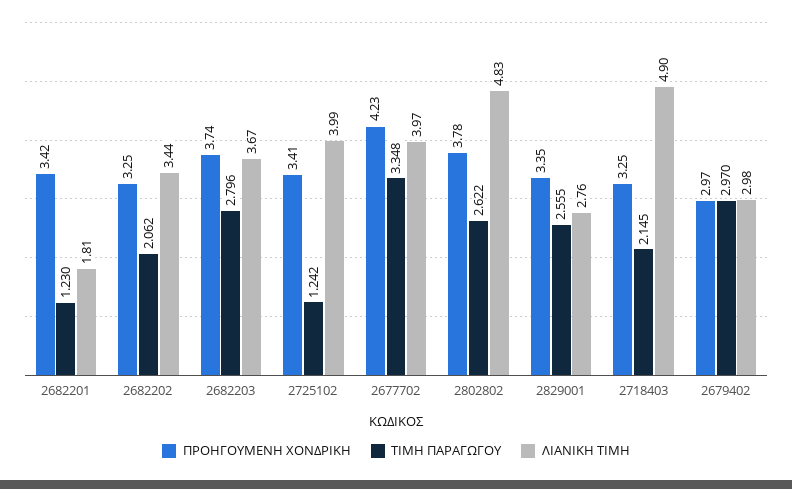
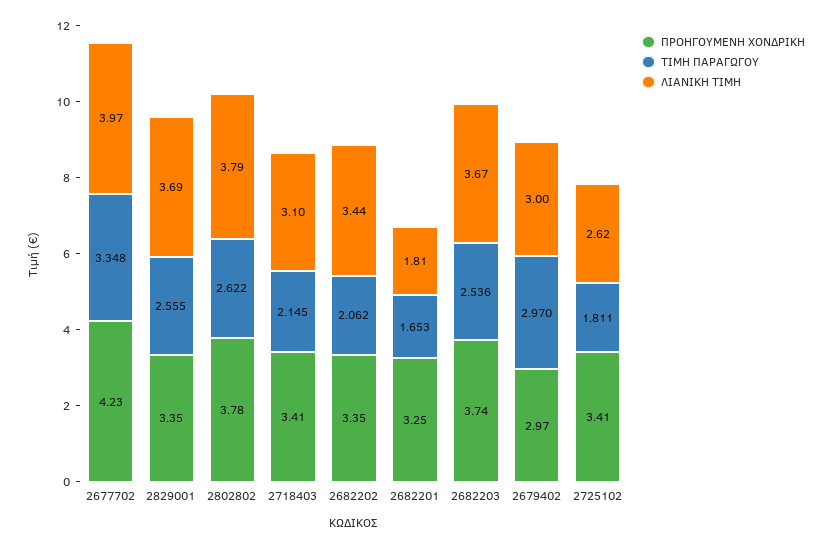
  {
    "ΠΡΟΗΓΟΥΜΕΝΗ ΧΟΝΔΡΙΚΗ": {
-     "2682201": 3.42,
+     "2682201": 3.25,
-     "2682202": 3.25,
+     "2682202": 3.35,
      "2682203": 3.74,
      "2725102": 3.41,
      "2677702": 4.23,
      "2802802": 3.78,
      "2829001": 3.35,
-     "2718403": 3.25,
+     "2718403": 3.41,
      "2679402": 2.97
    },
    "ΤΙΜΗ ΠΑΡΑΓΩΓΟΥ": {
-     "2682201": 1.23,
+     "2682201": 1.653,
      "2682202": 2.062,
-     "2682203": 2.796,
+     "2682203": 2.536,
-     "2725102": 1.242,
+     "2725102": 1.811,
      "2677702": 3.348,
      "2802802": 2.622,
      "2829001": 2.555,
      "2718403": 2.145,
      "2679402": 2.97
    },
    "ΛΙΑΝΙΚΗ ΤΙΜΗ": {
      "2682201": 1.81,
      "2682202": 3.44,
      "2682203": 3.67,
-     "2725102": 3.99,
+     "2725102": 2.62,
      "2677702": 3.97,
-     "2802802": 4.83,
+     "2802802": 3.79,
-     "2829001": 2.76,
+     "2829001": 3.69,
-     "2718403": 4.9,
+     "2718403": 3.1,
-     "2679402": 2.98
+     "2679402": 3
    }
  }

